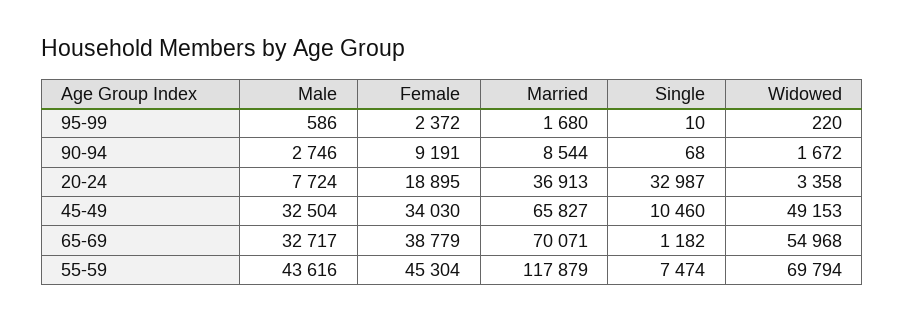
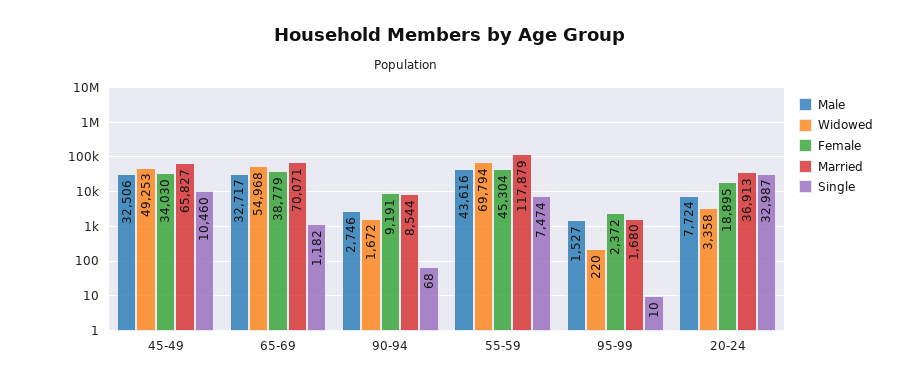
  {
    "Male": {
-     "95-99": 586,
+     "95-99": 1527,
      "90-94": 2746,
      "20-24": 7724,
-     "45-49": 32504,
+     "45-49": 32506,
      "65-69": 32717,
      "55-59": 43616
    },
    "Female": {
      "95-99": 2372,
      "90-94": 9191,
      "20-24": 18895,
      "45-49": 34030,
      "65-69": 38779,
      "55-59": 45304
    },
    "Married": {
      "95-99": 1680,
      "90-94": 8544,
      "20-24": 36913,
      "45-49": 65827,
      "65-69": 70071,
      "55-59": 117879
    },
    "Single": {
      "95-99": 10,
      "90-94": 68,
      "20-24": 32987,
      "45-49": 10460,
      "65-69": 1182,
      "55-59": 7474
    },
    "Widowed": {
      "95-99": 220,
      "90-94": 1672,
      "20-24": 3358,
-     "45-49": 49153,
+     "45-49": 49253,
      "65-69": 54968,
      "55-59": 69794
    }
  }

